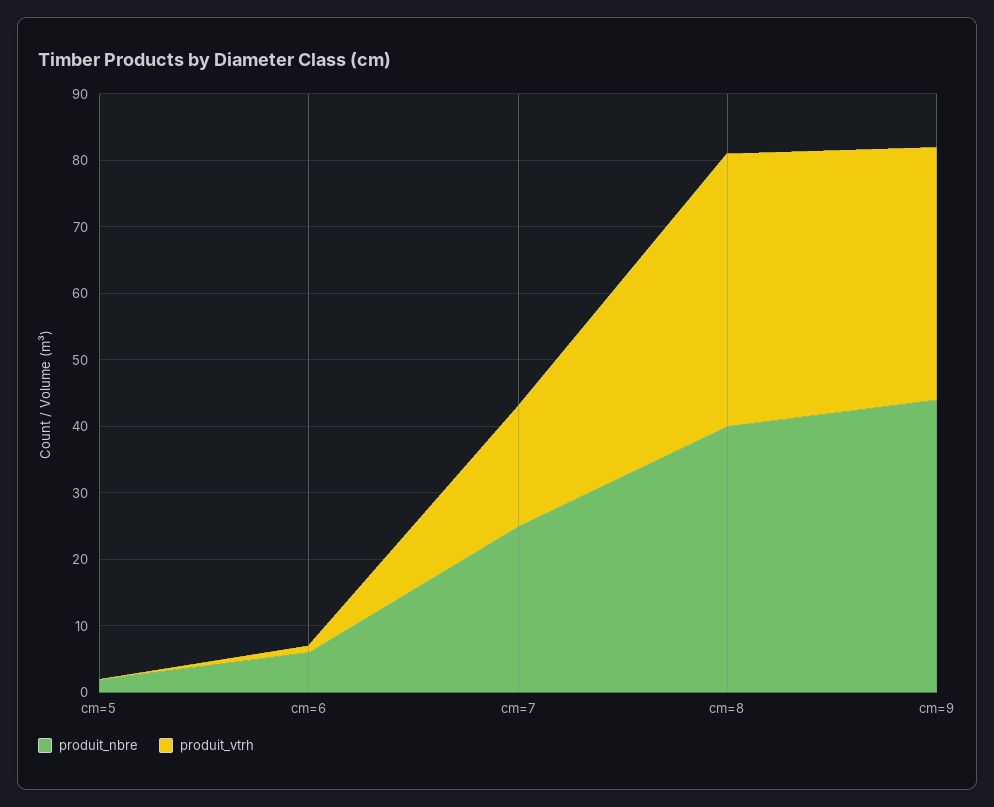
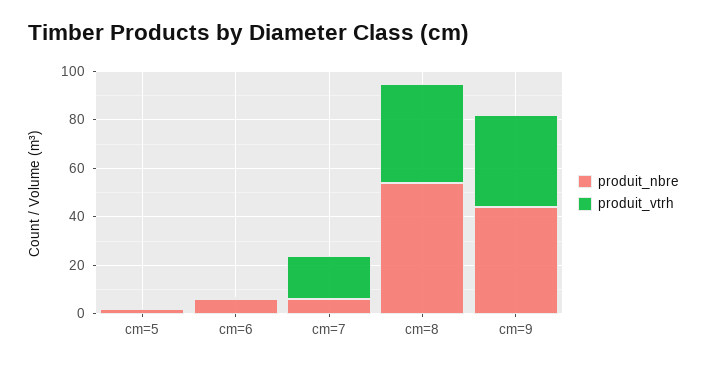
  {
    "produit_nbre": {
      "cm=5": 0,
      "cm=6": 5,
-     "cm=7": 25,
+     "cm=7": 5,
-     "cm=8": 40,
+     "cm=8": 55,
      "cm=9": 45
    },
    "produit_vtrh": {
      "cm=5": 0,
      "cm=6": 0,
      "cm=7": 20,
      "cm=8": 40,
      "cm=9": 40
    }
  }

